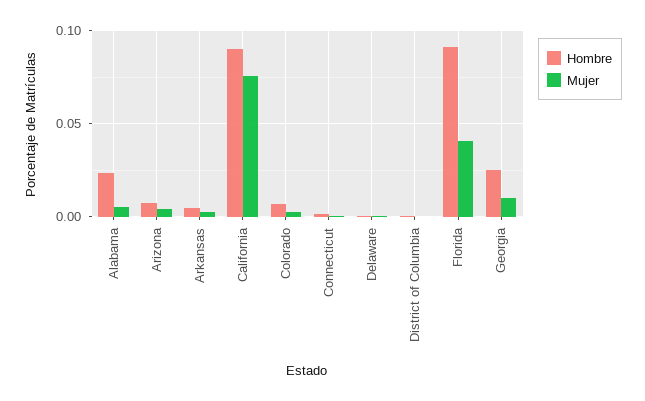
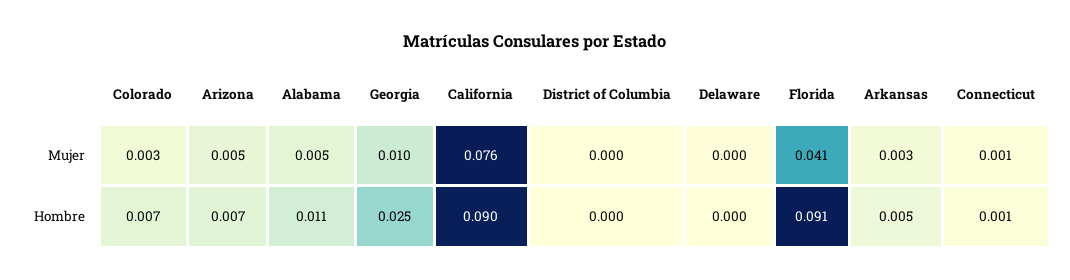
  {
    "Hombre": {
-     "Alabama": 0.025,
+     "Alabama": 0.011,
      "Arizona": 0.007,
      "Arkansas": 0.005,
      "California": 0.09,
      "Colorado": 0.007,
      "Connecticut": 0.001,
      "Delaware": 0,
      "District of Columbia": 0,
      "Florida": 0.091,
      "Georgia": 0.025
    },
    "Mujer": {
      "Alabama": 0.005,
      "Arizona": 0.005,
      "Arkansas": 0.003,
      "California": 0.076,
      "Colorado": 0.003,
      "Connecticut": 0.001,
      "Delaware": 0,
      "District of Columbia": 0,
      "Florida": 0.041,
      "Georgia": 0.01
    }
  }

